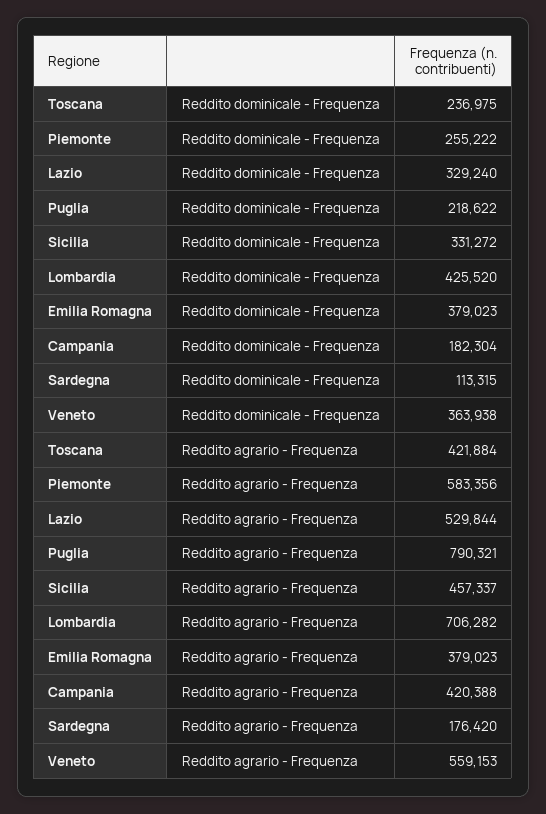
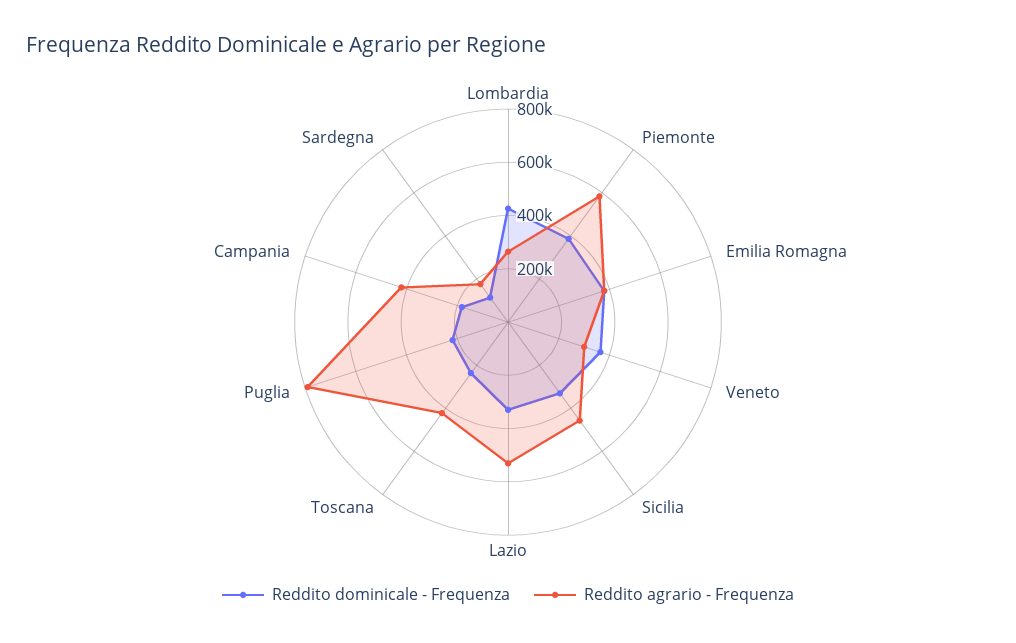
  {
    "Reddito dominicale - Frequenza": {
      "Toscana": 236975,
-     "Piemonte": 255222,
+     "Piemonte": 400000,
      "Lazio": 329240,
      "Puglia": 218622,
      "Sicilia": 331272,
      "Lombardia": 425520,
      "Emilia Romagna": 379023,
      "Campania": 182304,
      "Sardegna": 113315,
      "Veneto": 363938
    },
    "Reddito agrario - Frequenza": {
      "Toscana": 421884,
      "Piemonte": 583356,
      "Lazio": 529844,
      "Puglia": 790321,
      "Sicilia": 457337,
-     "Lombardia": 706282,
+     "Lombardia": 250000,
      "Emilia Romagna": 379023,
      "Campania": 420388,
      "Sardegna": 176420,
-     "Veneto": 559153
+     "Veneto": 300000
    }
  }

